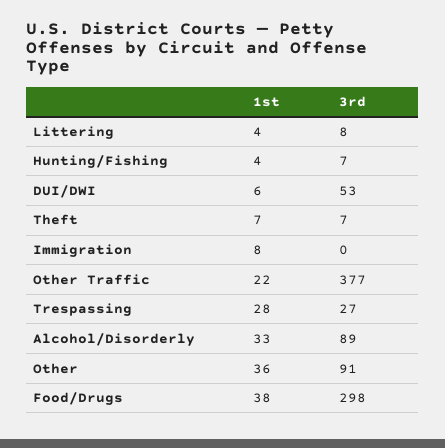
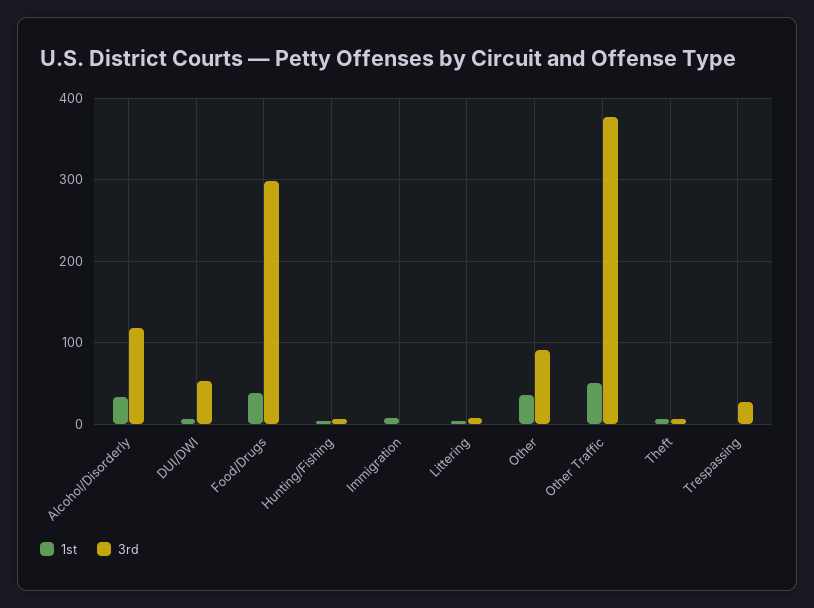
  {
    "1st": {
      "Littering": 4,
      "Hunting/Fishing": 4,
      "DUI/DWI": 6,
      "Theft": 7,
      "Immigration": 8,
-     "Other Traffic": 22,
+     "Other Traffic": 50,
-     "Trespassing": 28,
+     "Trespassing": 0,
      "Alcohol/Disorderly": 33,
      "Other": 36,
      "Food/Drugs": 38
    },
    "3rd": {
      "Littering": 8,
      "Hunting/Fishing": 7,
      "DUI/DWI": 53,
      "Theft": 7,
      "Immigration": 0,
      "Other Traffic": 377,
      "Trespassing": 27,
-     "Alcohol/Disorderly": 89,
+     "Alcohol/Disorderly": 120,
      "Other": 91,
      "Food/Drugs": 298
    }
  }

